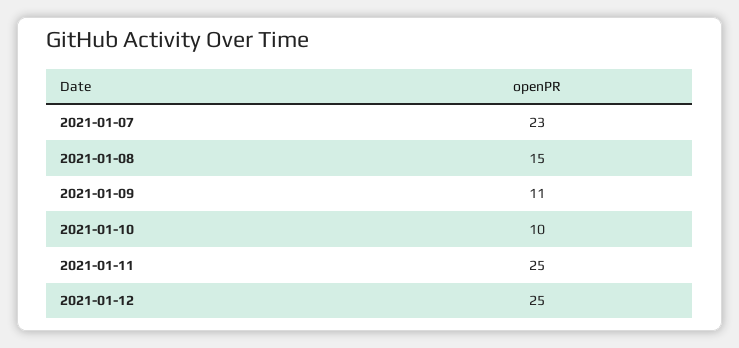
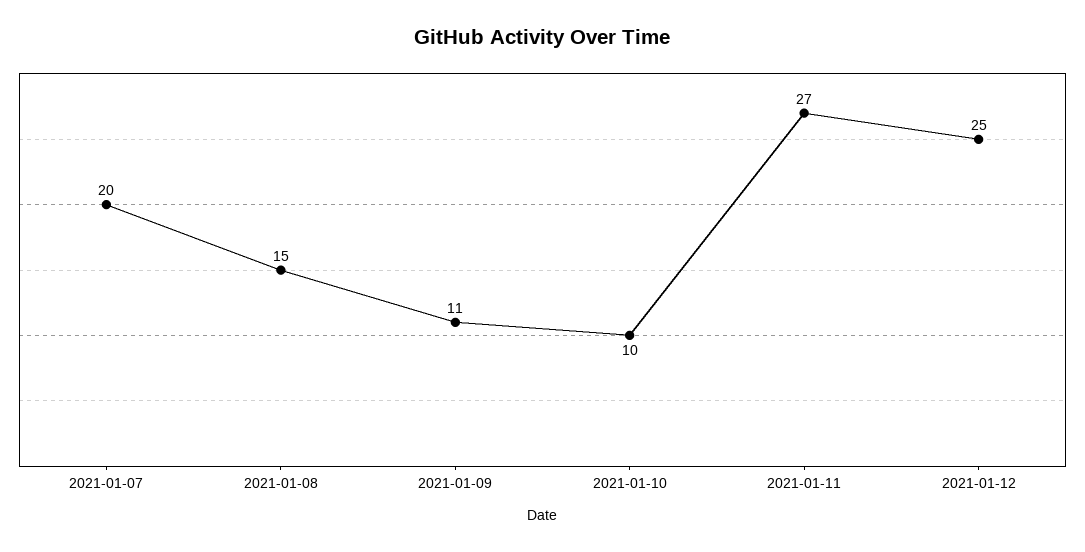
  {
-   "2021-01-07": 23,
+   "2021-01-07": 20,
    "2021-01-08": 15,
    "2021-01-09": 11,
    "2021-01-10": 10,
-   "2021-01-11": 25,
+   "2021-01-11": 27,
    "2021-01-12": 25
  }

